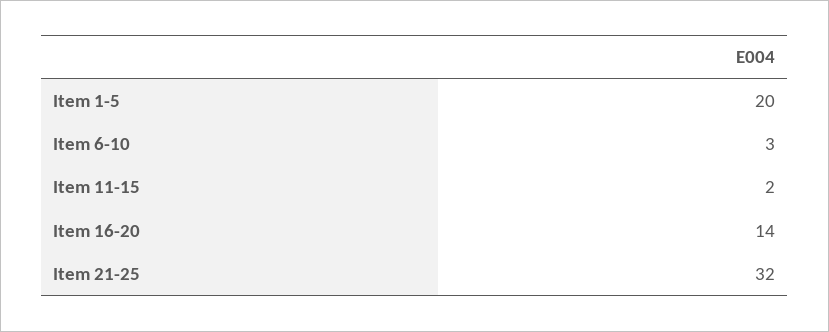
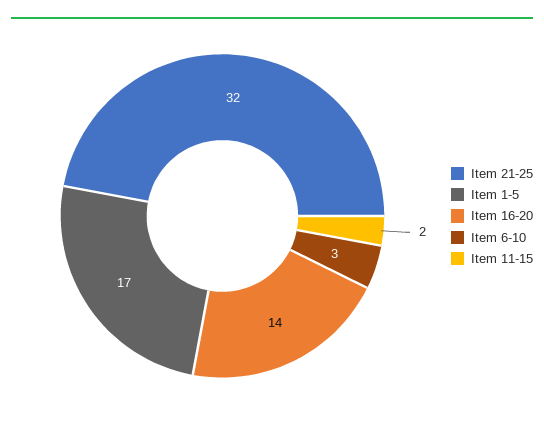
  {
-   "Item 1-5": 20,
+   "Item 1-5": 17,
    "Item 6-10": 3,
    "Item 11-15": 2,
    "Item 16-20": 14,
    "Item 21-25": 32
  }

